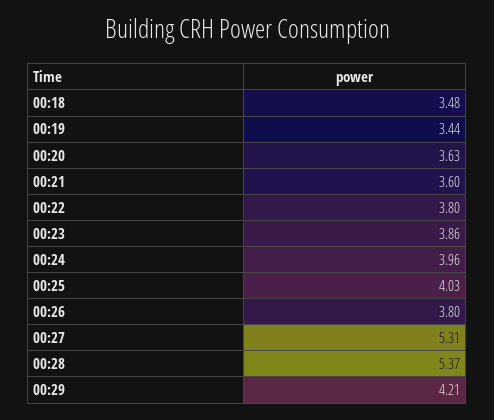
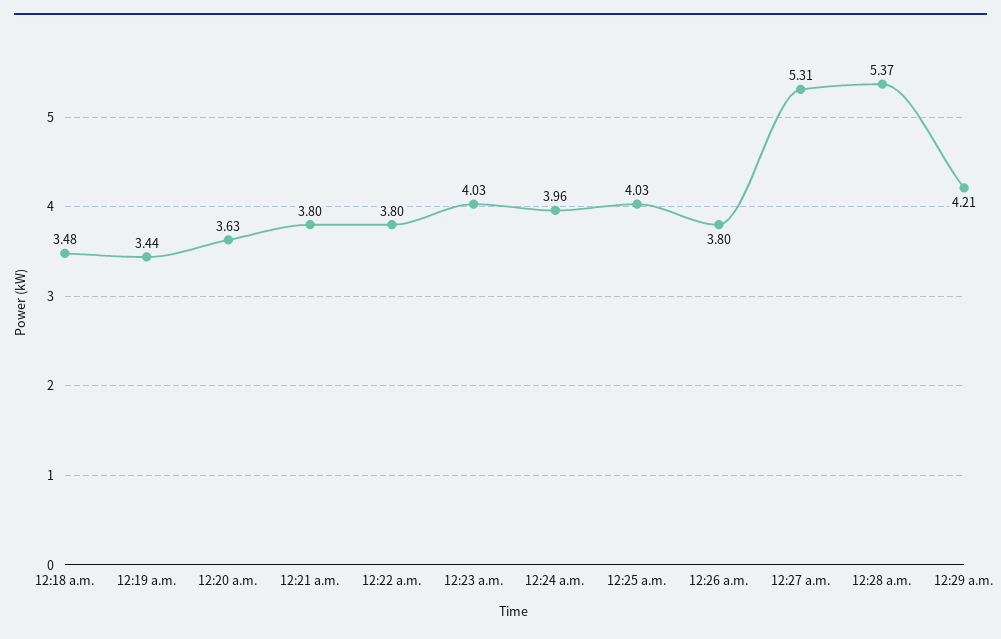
  {
    "00:18": 3.48,
    "00:19": 3.44,
    "00:20": 3.63,
-   "00:21": 3.6,
+   "00:21": 3.8,
    "00:22": 3.8,
-   "00:23": 3.86,
+   "00:23": 4.03,
    "00:24": 3.96,
    "00:25": 4.03,
    "00:26": 3.8,
    "00:27": 5.31,
    "00:28": 5.37,
    "00:29": 4.21
  }

